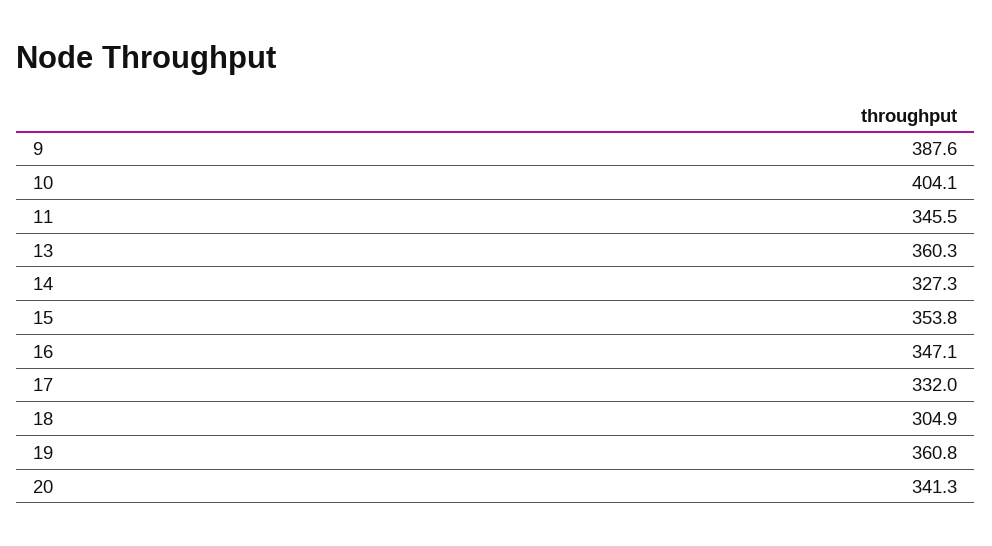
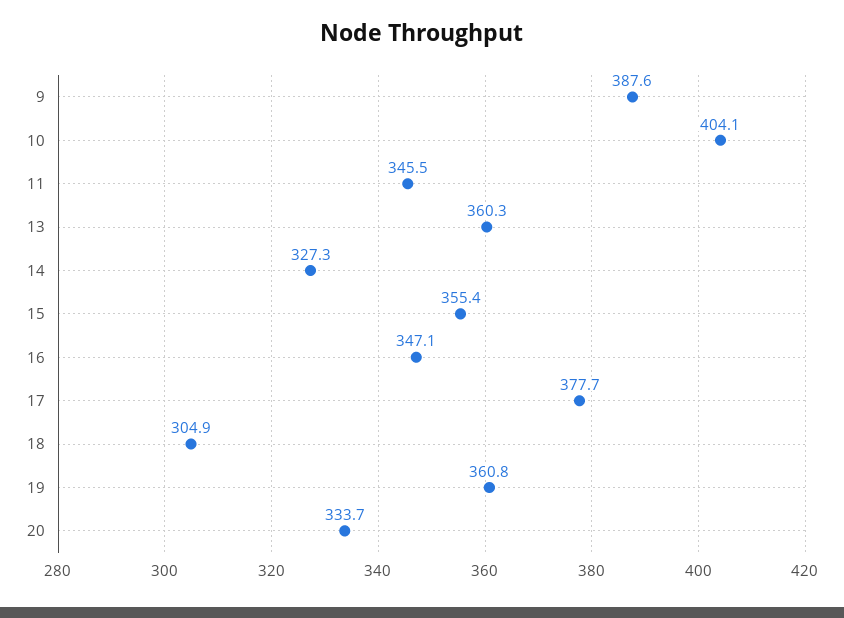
  {
    "9": 387.6,
    "10": 404.1,
    "11": 345.5,
    "13": 360.3,
    "14": 327.3,
-   "15": 353.8,
+   "15": 355.4,
    "16": 347.1,
-   "17": 332,
+   "17": 377.7,
    "18": 304.9,
    "19": 360.8,
-   "20": 341.3
+   "20": 333.7
  }

